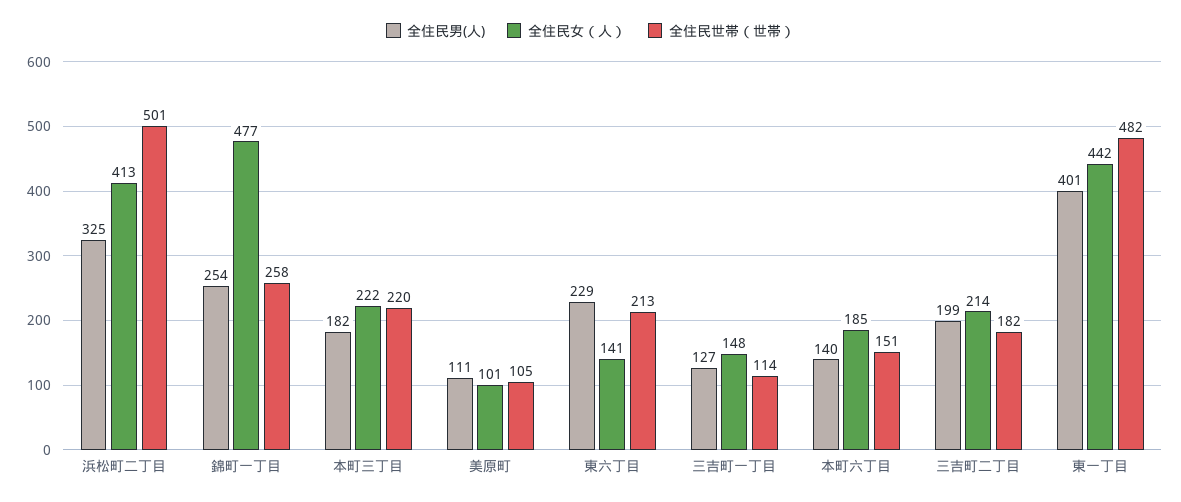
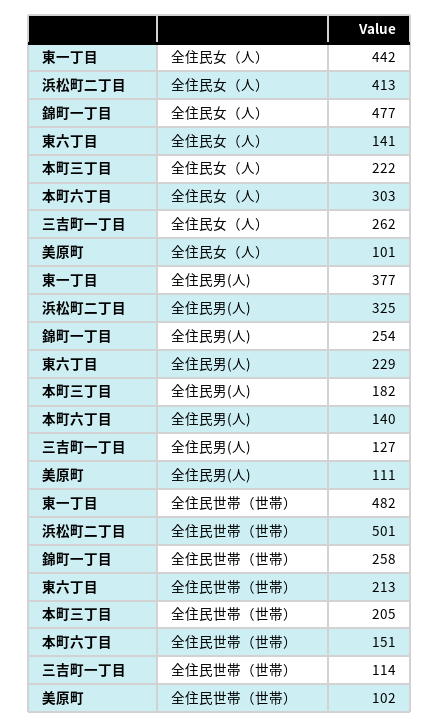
  {
    "全住民男(人)": {
      "浜松町二丁目": 325,
      "錦町一丁目": 254,
      "本町三丁目": 182,
      "美原町": 111,
      "東六丁目": 229,
      "三吉町一丁目": 127,
      "本町六丁目": 140,
-     "三吉町二丁目": 199,
-     "東一丁目": 401
+     "東一丁目": 377
    },
    "全住民女（人）": {
      "浜松町二丁目": 413,
      "錦町一丁目": 477,
      "本町三丁目": 222,
      "美原町": 101,
      "東六丁目": 141,
-     "三吉町一丁目": 148,
+     "三吉町一丁目": 262,
-     "本町六丁目": 185,
+     "本町六丁目": 303,
-     "三吉町二丁目": 214,
      "東一丁目": 442
    },
    "全住民世帯（世帯）": {
      "浜松町二丁目": 501,
      "錦町一丁目": 258,
-     "本町三丁目": 220,
+     "本町三丁目": 205,
-     "美原町": 105,
+     "美原町": 102,
      "東六丁目": 213,
      "三吉町一丁目": 114,
      "本町六丁目": 151,
-     "三吉町二丁目": 182,
      "東一丁目": 482
    }
  }

